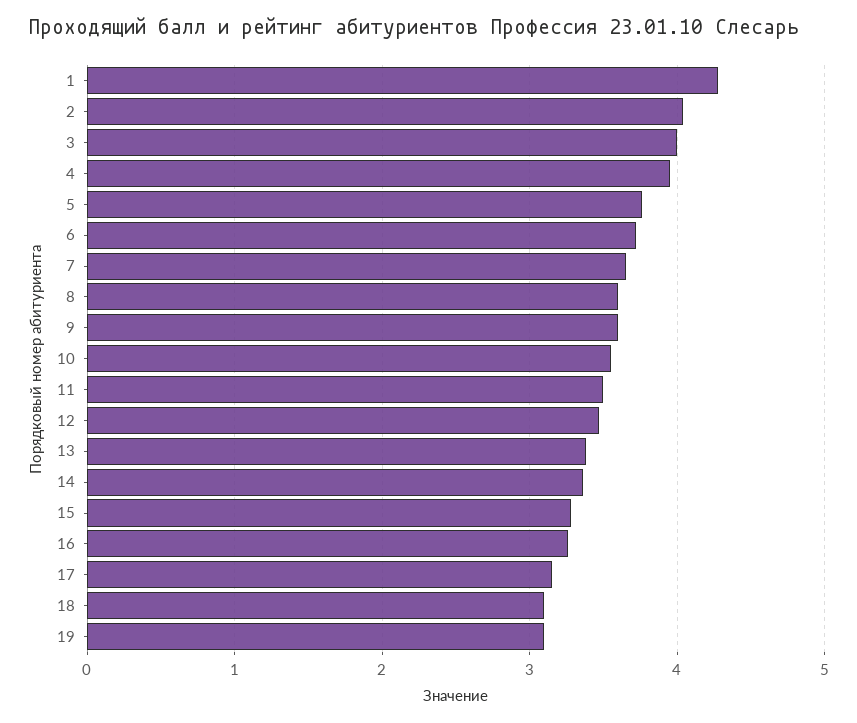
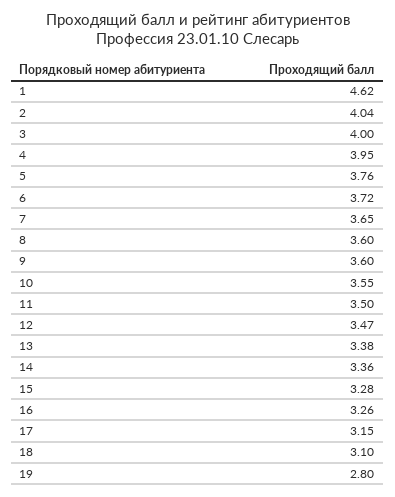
  {
-   "1": 4.3,
+   "1": 4.62,
    "2": 4.04,
    "3": 4,
    "4": 3.95,
    "5": 3.76,
    "6": 3.72,
    "7": 3.65,
    "8": 3.6,
    "9": 3.6,
    "10": 3.55,
    "11": 3.5,
    "12": 3.47,
    "13": 3.38,
    "14": 3.36,
    "15": 3.28,
    "16": 3.26,
    "17": 3.15,
    "18": 3.1,
-   "19": 3.1
+   "19": 2.8
  }

